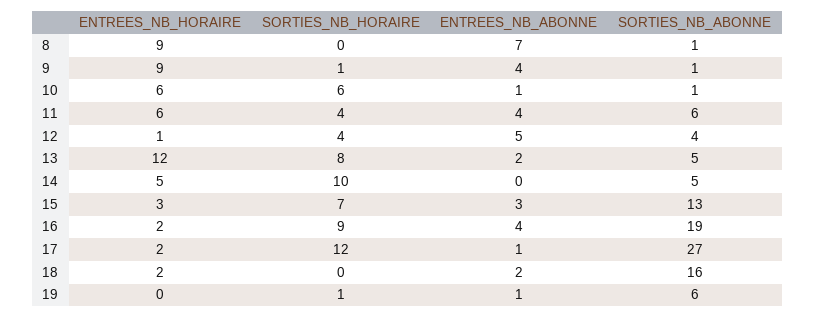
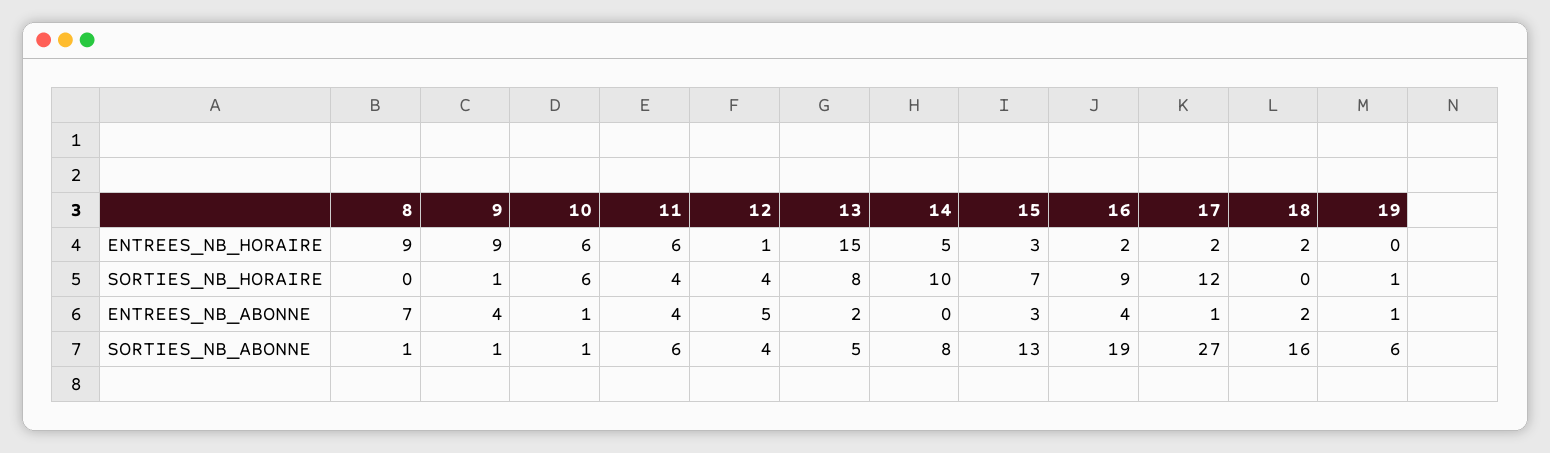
  {
    "ENTREES_NB_HORAIRE": {
      "8": 9,
      "9": 9,
      "10": 6,
      "11": 6,
      "12": 1,
-     "13": 12,
+     "13": 15,
      "14": 5,
      "15": 3,
      "16": 2,
      "17": 2,
      "18": 2,
      "19": 0
    },
    "SORTIES_NB_HORAIRE": {
      "8": 0,
      "9": 1,
      "10": 6,
      "11": 4,
      "12": 4,
      "13": 8,
      "14": 10,
      "15": 7,
      "16": 9,
      "17": 12,
      "18": 0,
      "19": 1
    },
    "ENTREES_NB_ABONNE": {
      "8": 7,
      "9": 4,
      "10": 1,
      "11": 4,
      "12": 5,
      "13": 2,
      "14": 0,
      "15": 3,
      "16": 4,
      "17": 1,
      "18": 2,
      "19": 1
    },
    "SORTIES_NB_ABONNE": {
      "8": 1,
      "9": 1,
      "10": 1,
      "11": 6,
      "12": 4,
      "13": 5,
-     "14": 5,
+     "14": 8,
      "15": 13,
      "16": 19,
      "17": 27,
      "18": 16,
      "19": 6
    }
  }

